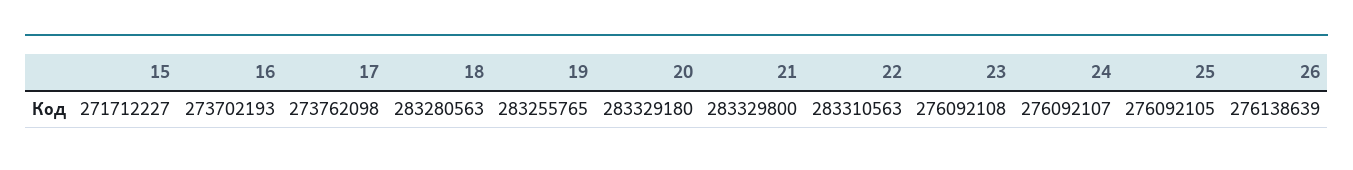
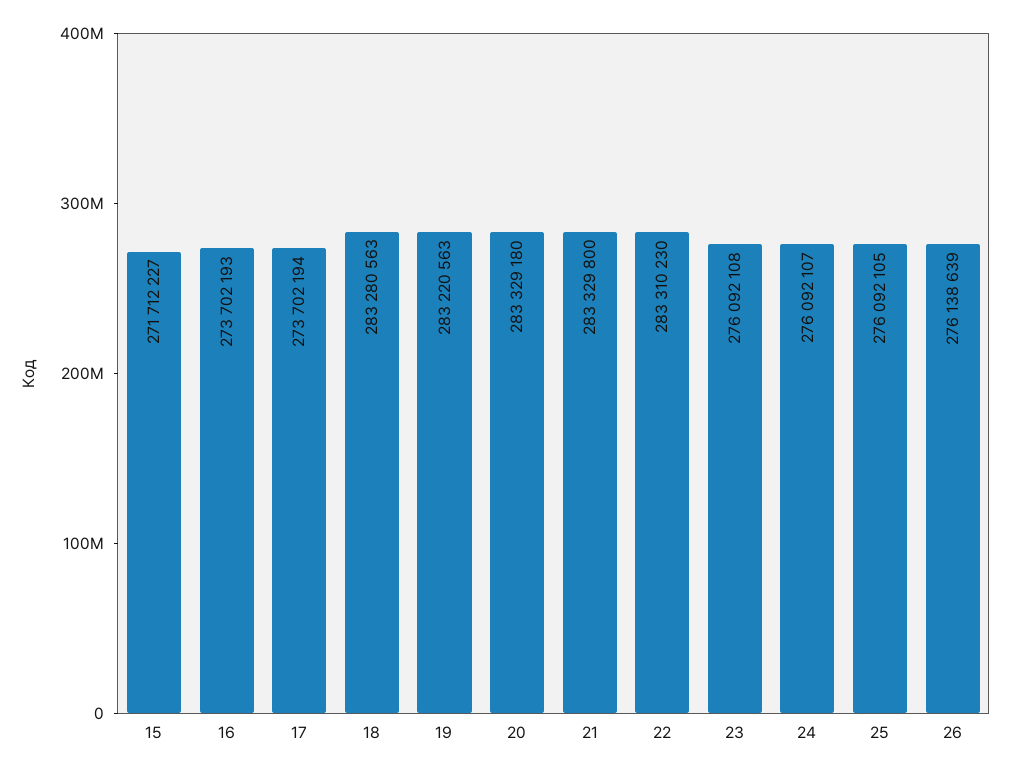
  {
    "15": 271712227,
    "16": 273702193,
-   "17": 273762098,
+   "17": 273702194,
    "18": 283280563,
-   "19": 283255765,
+   "19": 283220563,
    "20": 283329180,
    "21": 283329800,
-   "22": 283310563,
+   "22": 283310230,
    "23": 276092108,
    "24": 276092107,
    "25": 276092105,
    "26": 276138639
  }

